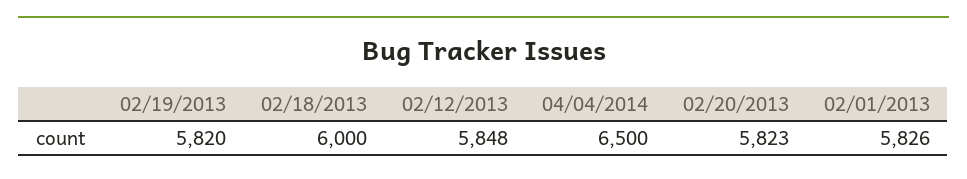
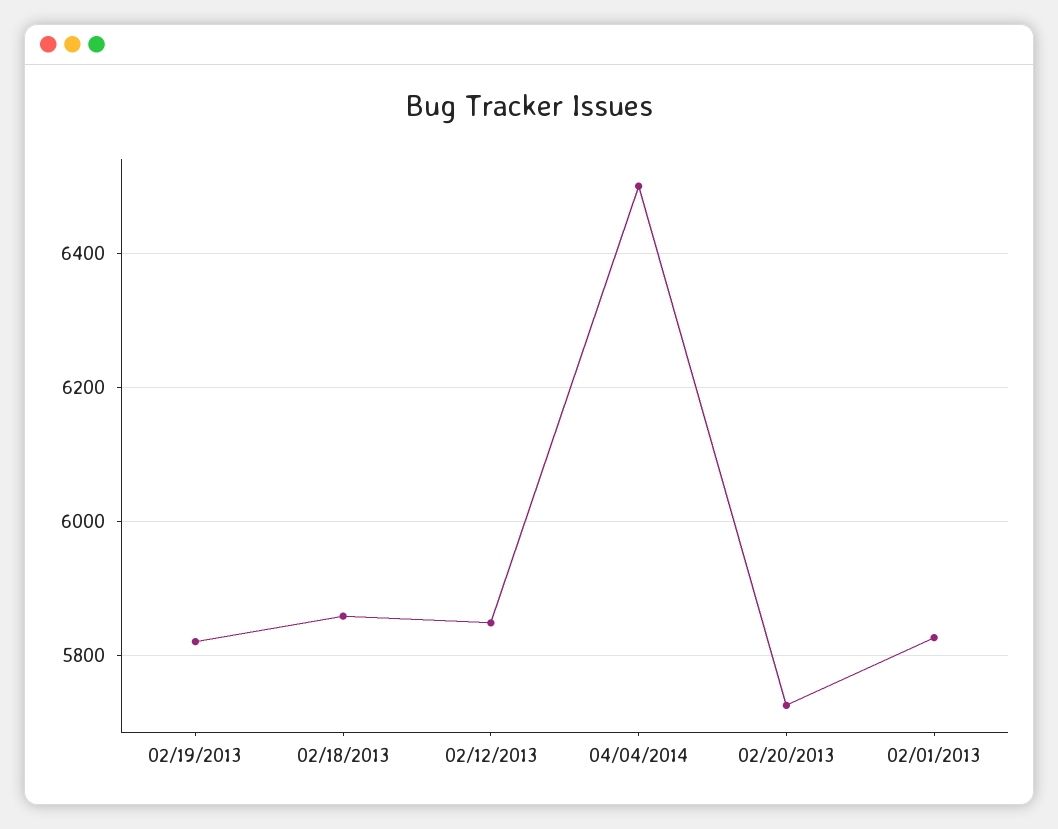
  {
    "02/19/2013": 5820,
-   "02/18/2013": 6000,
+   "02/18/2013": 5860,
    "02/12/2013": 5848,
    "04/04/2014": 6500,
-   "02/20/2013": 5823,
+   "02/20/2013": 5720,
    "02/01/2013": 5826
  }

